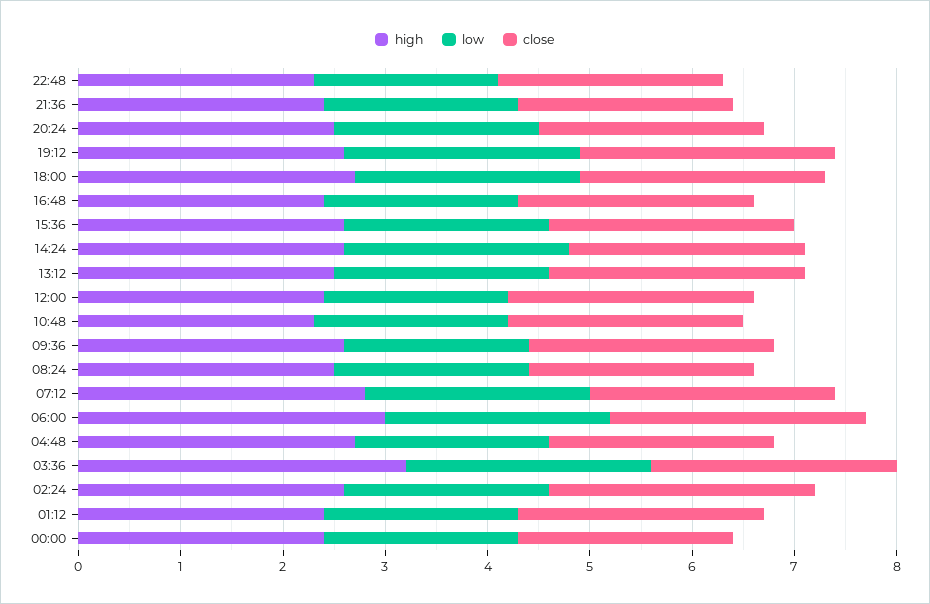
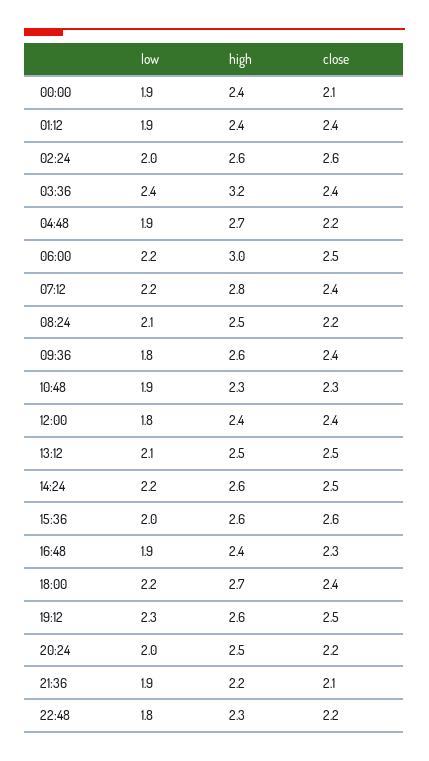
  {
    "high": {
      "22:48": 2.3,
-     "21:36": 2.4,
+     "21:36": 2.2,
      "20:24": 2.5,
      "19:12": 2.6,
      "18:00": 2.7,
      "16:48": 2.4,
      "15:36": 2.6,
      "14:24": 2.6,
      "13:12": 2.5,
      "12:00": 2.4,
      "10:48": 2.3,
      "09:36": 2.6,
      "08:24": 2.5,
      "07:12": 2.8,
      "06:00": 3,
      "04:48": 2.7,
      "03:36": 3.2,
      "02:24": 2.6,
      "01:12": 2.4,
      "00:00": 2.4
    },
    "low": {
      "22:48": 1.8,
      "21:36": 1.9,
      "20:24": 2,
      "19:12": 2.3,
      "18:00": 2.2,
      "16:48": 1.9,
      "15:36": 2,
      "14:24": 2.2,
      "13:12": 2.1,
      "12:00": 1.8,
      "10:48": 1.9,
      "09:36": 1.8,
-     "08:24": 1.9,
+     "08:24": 2.1,
      "07:12": 2.2,
      "06:00": 2.2,
      "04:48": 1.9,
      "03:36": 2.4,
      "02:24": 2,
      "01:12": 1.9,
      "00:00": 1.9
    },
    "close": {
      "22:48": 2.2,
      "21:36": 2.1,
      "20:24": 2.2,
      "19:12": 2.5,
      "18:00": 2.4,
      "16:48": 2.3,
-     "15:36": 2.4,
+     "15:36": 2.6,
-     "14:24": 2.3,
+     "14:24": 2.5,
      "13:12": 2.5,
      "12:00": 2.4,
      "10:48": 2.3,
      "09:36": 2.4,
      "08:24": 2.2,
      "07:12": 2.4,
      "06:00": 2.5,
      "04:48": 2.2,
      "03:36": 2.4,
      "02:24": 2.6,
      "01:12": 2.4,
      "00:00": 2.1
    }
  }

